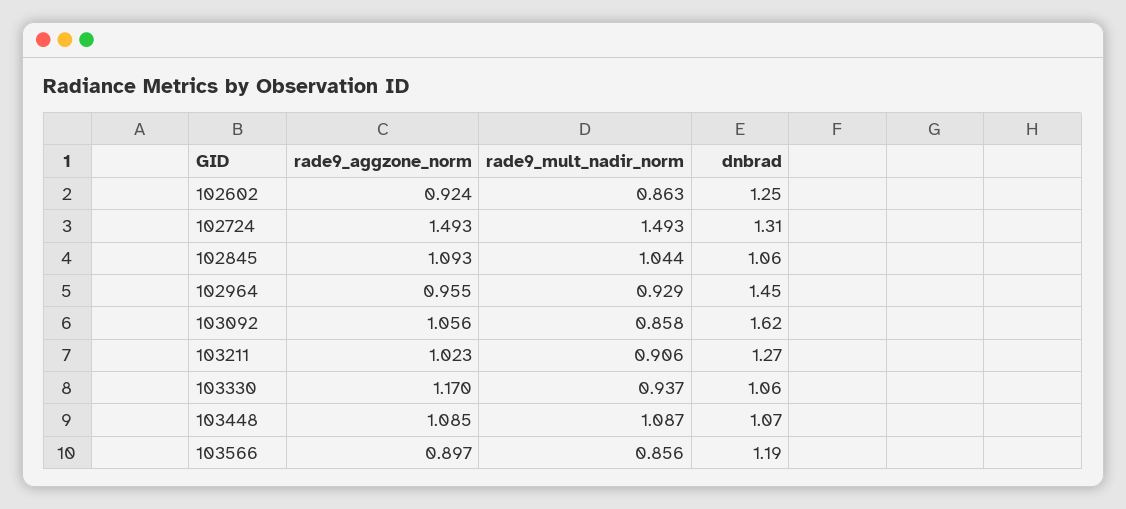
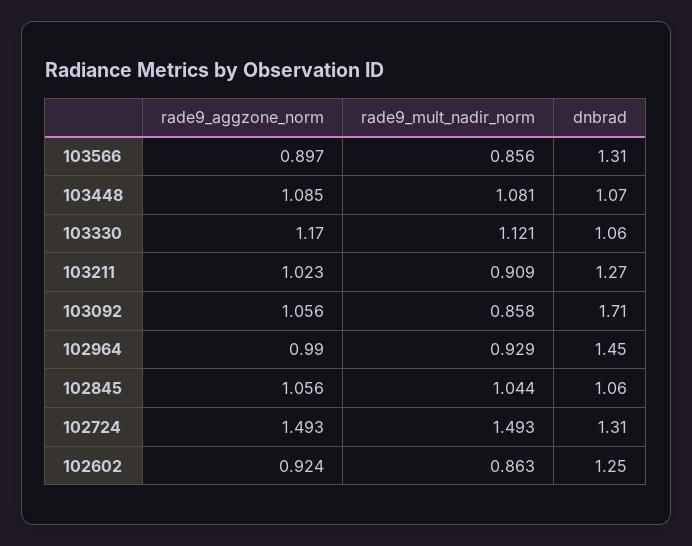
  {
    "rade9_aggzone_norm": {
      "102602": 0.924,
      "102724": 1.493,
-     "102845": 1.093,
+     "102845": 1.056,
-     "102964": 0.955,
+     "102964": 0.99,
      "103092": 1.056,
      "103211": 1.023,
      "103330": 1.17,
      "103448": 1.085,
      "103566": 0.897
    },
    "rade9_mult_nadir_norm": {
      "102602": 0.863,
      "102724": 1.493,
      "102845": 1.044,
      "102964": 0.929,
      "103092": 0.858,
-     "103211": 0.906,
+     "103211": 0.909,
-     "103330": 0.937,
+     "103330": 1.121,
-     "103448": 1.087,
+     "103448": 1.081,
      "103566": 0.856
    },
    "dnbrad": {
      "102602": 1.25,
      "102724": 1.31,
      "102845": 1.06,
      "102964": 1.45,
-     "103092": 1.62,
+     "103092": 1.71,
      "103211": 1.27,
      "103330": 1.06,
      "103448": 1.07,
-     "103566": 1.19
+     "103566": 1.31
    }
  }

